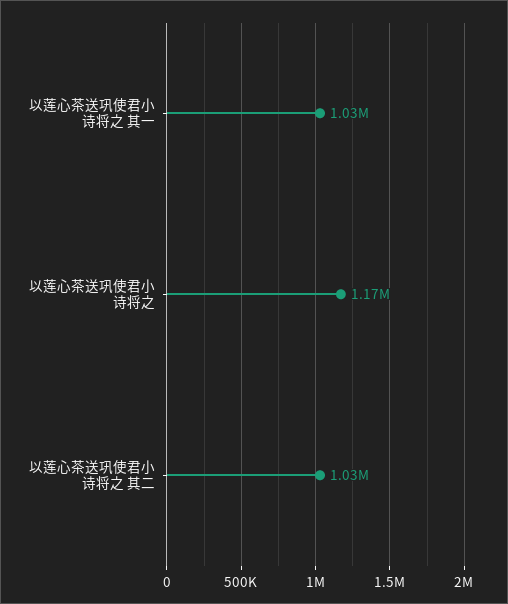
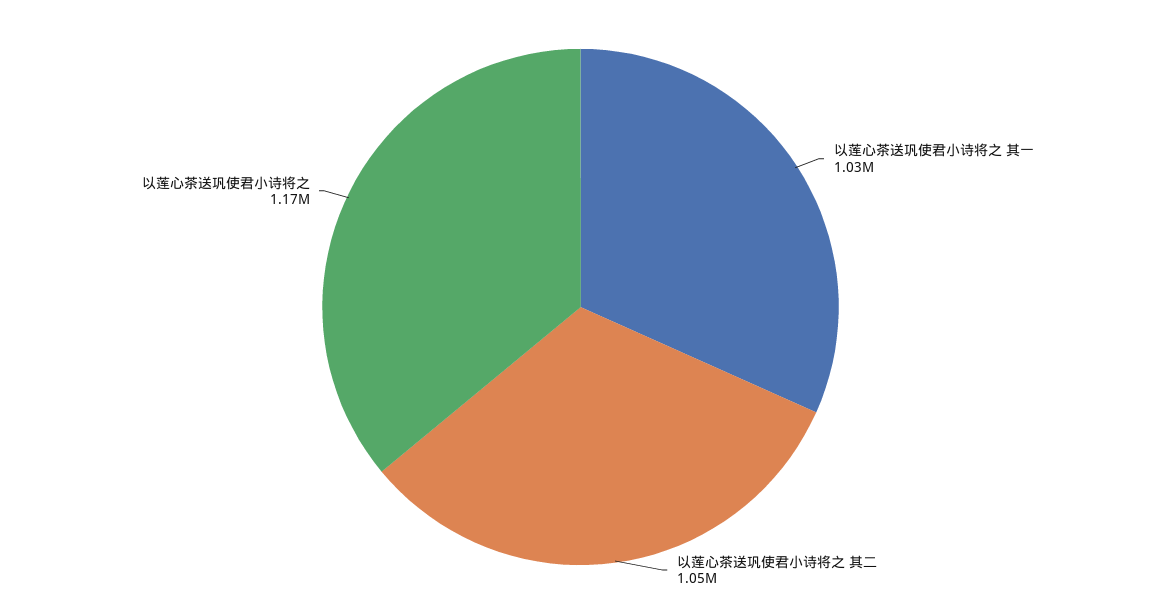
  {
    "以莲心茶送巩使君小诗将之 其一": 1030000,
    "以莲心茶送巩使君小诗将之": 1170000,
-   "以莲心茶送巩使君小诗将之 其二": 1030000
+   "以莲心茶送巩使君小诗将之 其二": 1050000
  }

